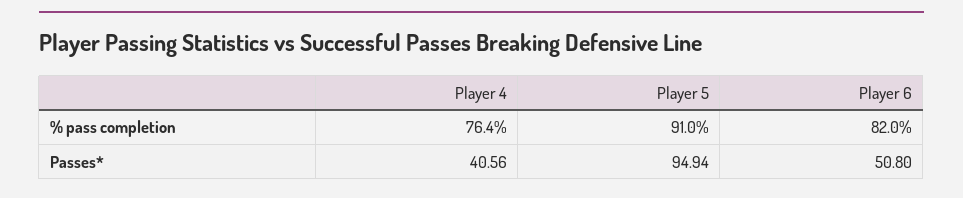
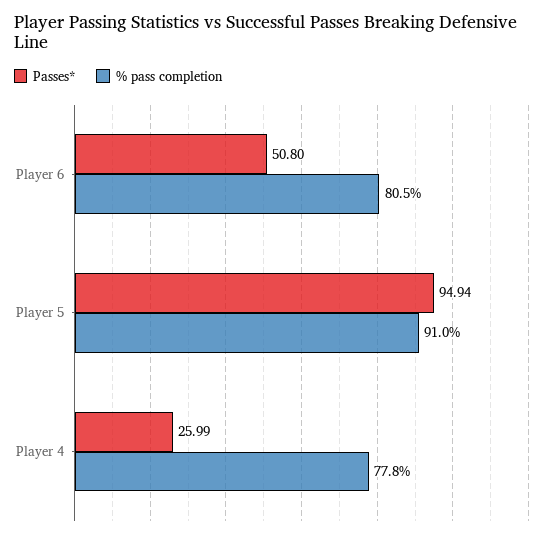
  {
    "% pass completion": {
-     "Player 4": 76.4,
+     "Player 4": 77.8,
      "Player 5": 91,
-     "Player 6": 82
+     "Player 6": 80.5
    },
    "Passes*": {
-     "Player 4": 40.56,
+     "Player 4": 25.99,
      "Player 5": 94.94,
      "Player 6": 50.8
    }
  }

